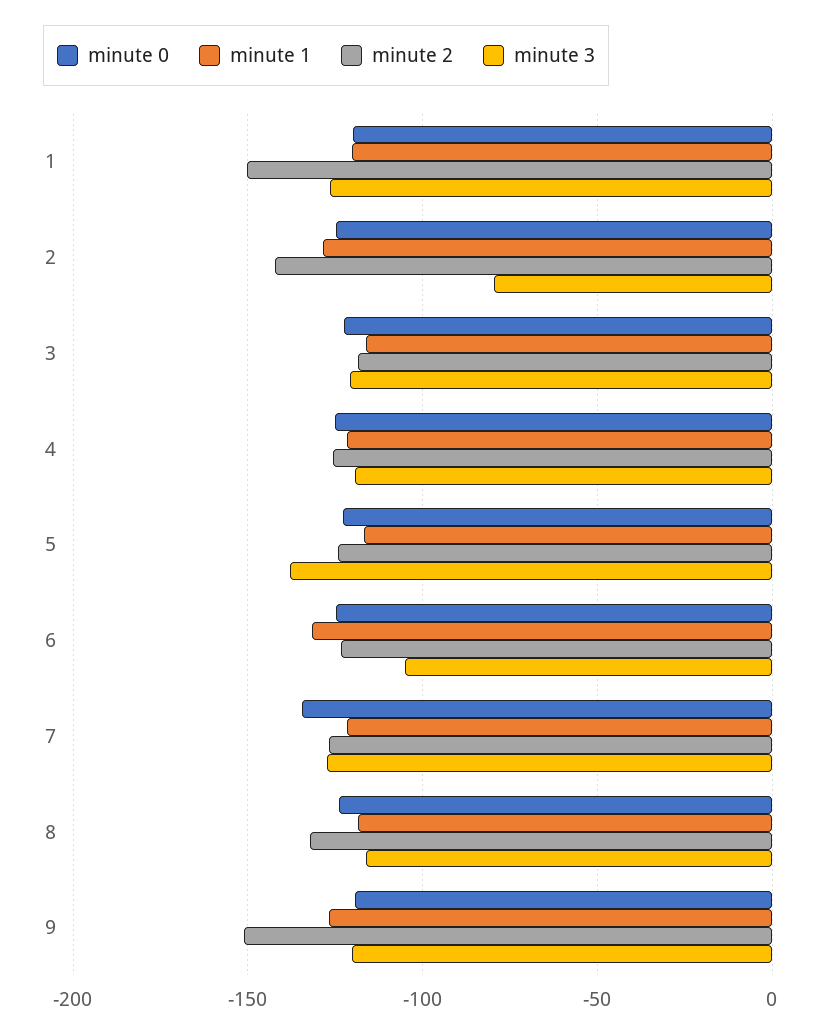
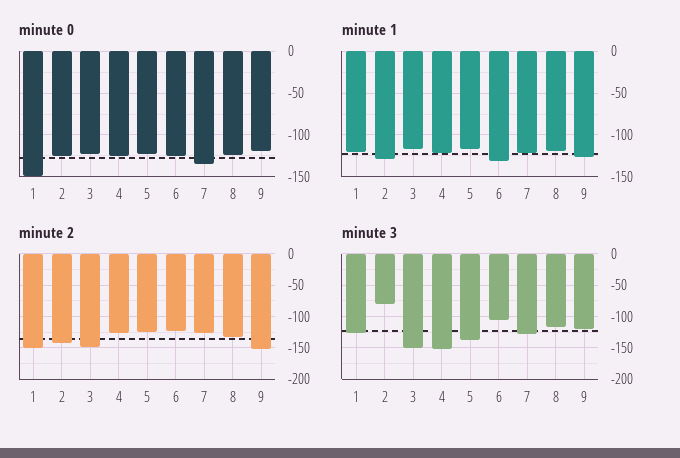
  {
    "minute 0": {
-     "1": -120,
+     "1": -150,
      "2": -125,
      "3": -120,
      "4": -125,
      "5": -125,
      "6": -125,
      "7": -135,
      "8": -125,
      "9": -120
    },
    "minute 1": {
      "1": -120,
      "2": -130,
      "3": -115,
      "4": -120,
      "5": -115,
      "6": -130,
      "7": -120,
      "8": -120,
      "9": -125
    },
    "minute 2": {
      "1": -150,
      "2": -140,
-     "3": -120,
+     "3": -150,
      "4": -125,
      "5": -125,
      "6": -125,
      "7": -125,
      "8": -130,
      "9": -150
    },
    "minute 3": {
      "1": -125,
      "2": -80,
-     "3": -120,
+     "3": -150,
-     "4": -120,
+     "4": -150,
      "5": -140,
      "6": -105,
      "7": -125,
      "8": -115,
      "9": -120
    }
  }

